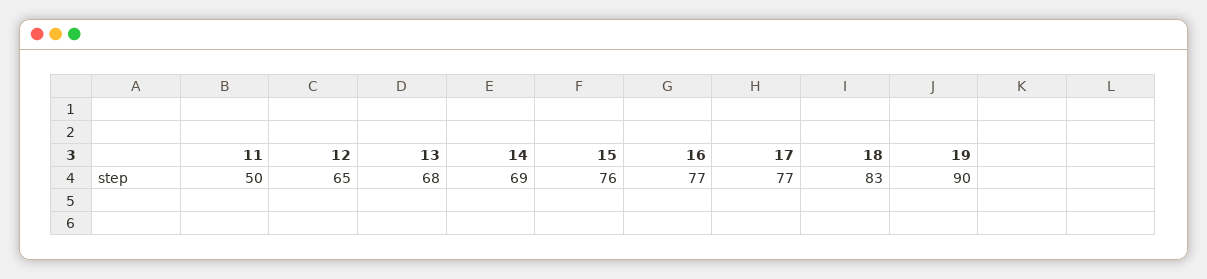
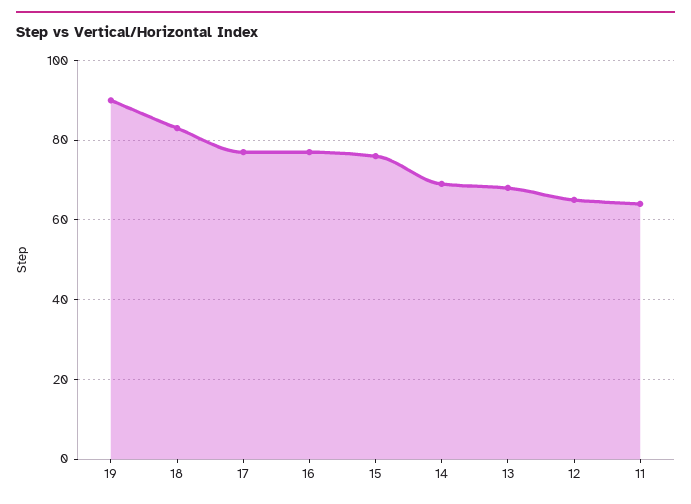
  {
-   "11": 50,
+   "11": 65,
    "12": 65,
    "13": 68,
    "14": 69,
    "15": 76,
    "16": 77,
    "17": 77,
    "18": 83,
    "19": 90
  }

